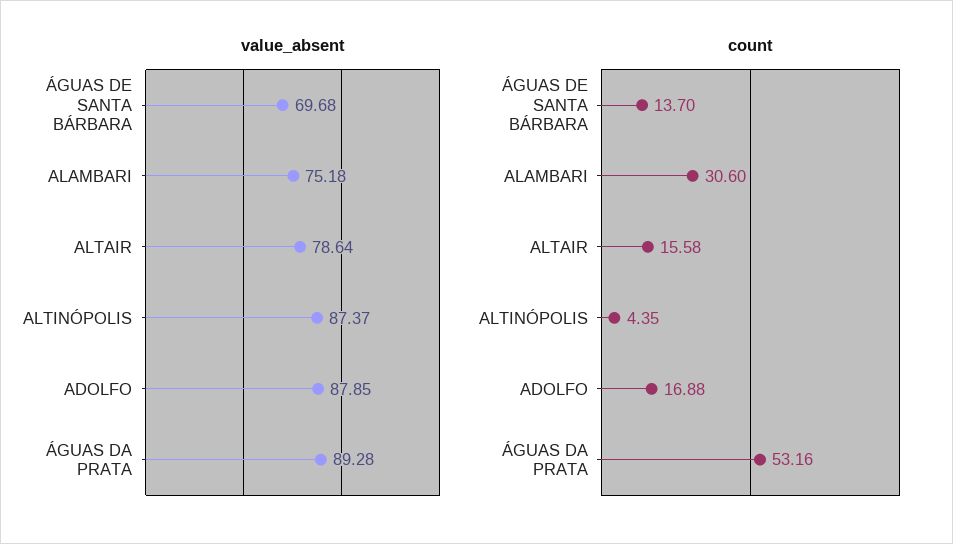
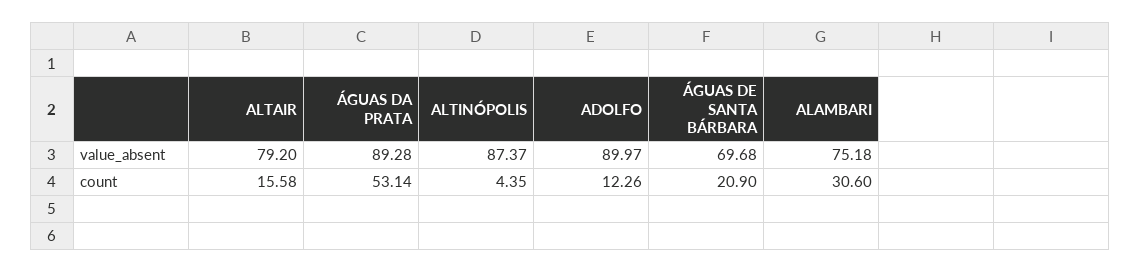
  {
    "value_absent": {
      "ÁGUAS DE SANTA BÁRBARA": 69.68,
      "ALAMBARI": 75.18,
-     "ALTAIR": 78.64,
+     "ALTAIR": 79.2,
      "ALTINÓPOLIS": 87.37,
-     "ADOLFO": 87.85,
+     "ADOLFO": 89.97,
      "ÁGUAS DA PRATA": 89.28
    },
    "count": {
-     "ÁGUAS DE SANTA BÁRBARA": 13.7,
+     "ÁGUAS DE SANTA BÁRBARA": 20.9,
      "ALAMBARI": 30.6,
      "ALTAIR": 15.58,
      "ALTINÓPOLIS": 4.35,
-     "ADOLFO": 16.88,
+     "ADOLFO": 12.26,
-     "ÁGUAS DA PRATA": 53.16
+     "ÁGUAS DA PRATA": 53.14
    }
  }

